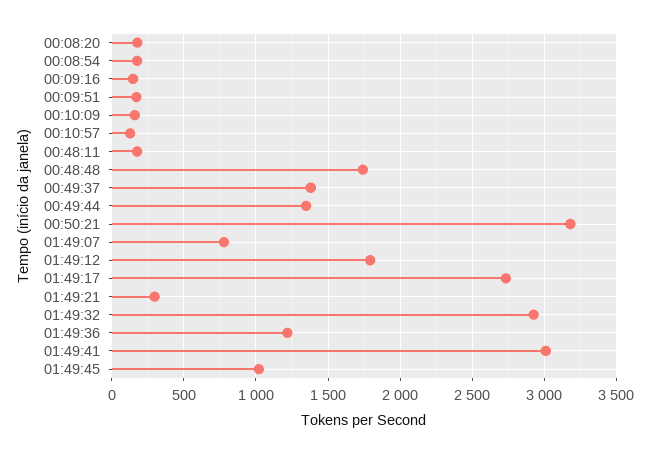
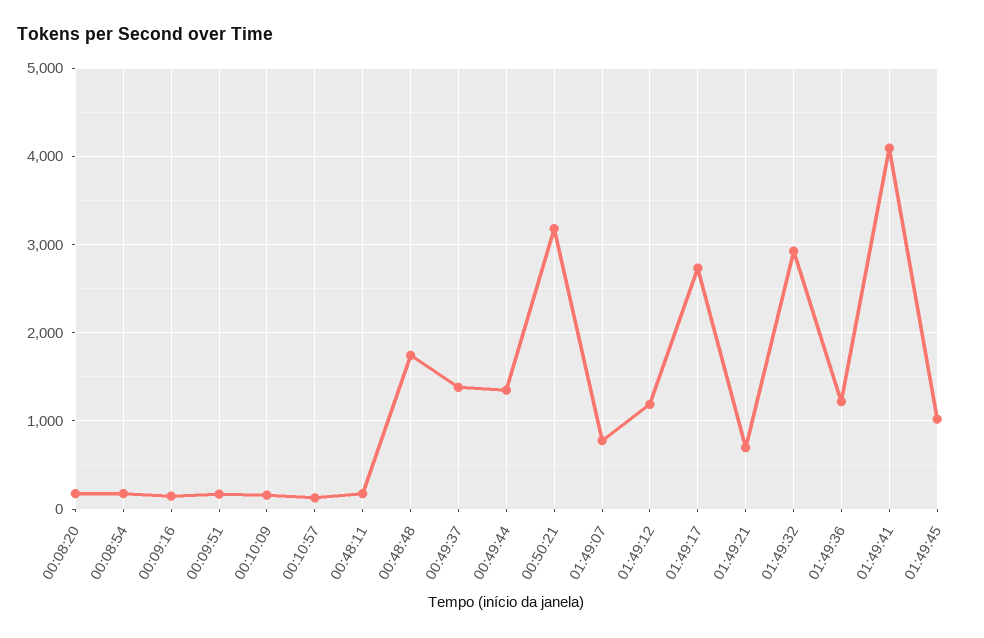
  {
    "00:08:20": 200,
    "00:08:54": 150,
    "00:09:16": 150,
    "00:09:51": 150,
    "00:10:09": 150,
    "00:10:57": 150,
    "00:48:11": 200,
    "00:48:48": 1750,
    "00:49:37": 1400,
    "00:49:44": 1350,
    "00:50:21": 3200,
    "01:49:07": 800,
-   "01:49:12": 1800,
+   "01:49:12": 1200,
    "01:49:17": 2750,
-   "01:49:21": 300,
+   "01:49:21": 700,
    "01:49:32": 2950,
    "01:49:36": 1200,
-   "01:49:41": 3000,
+   "01:49:41": 4100,
    "01:49:45": 1000
  }

